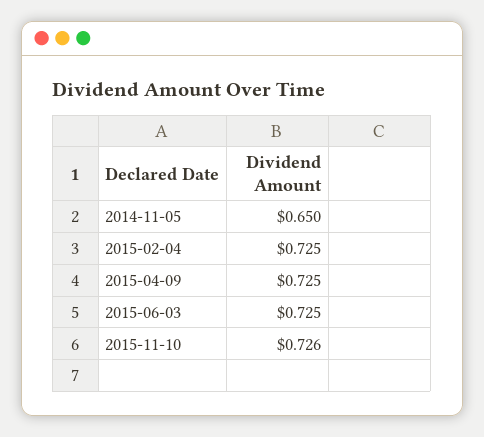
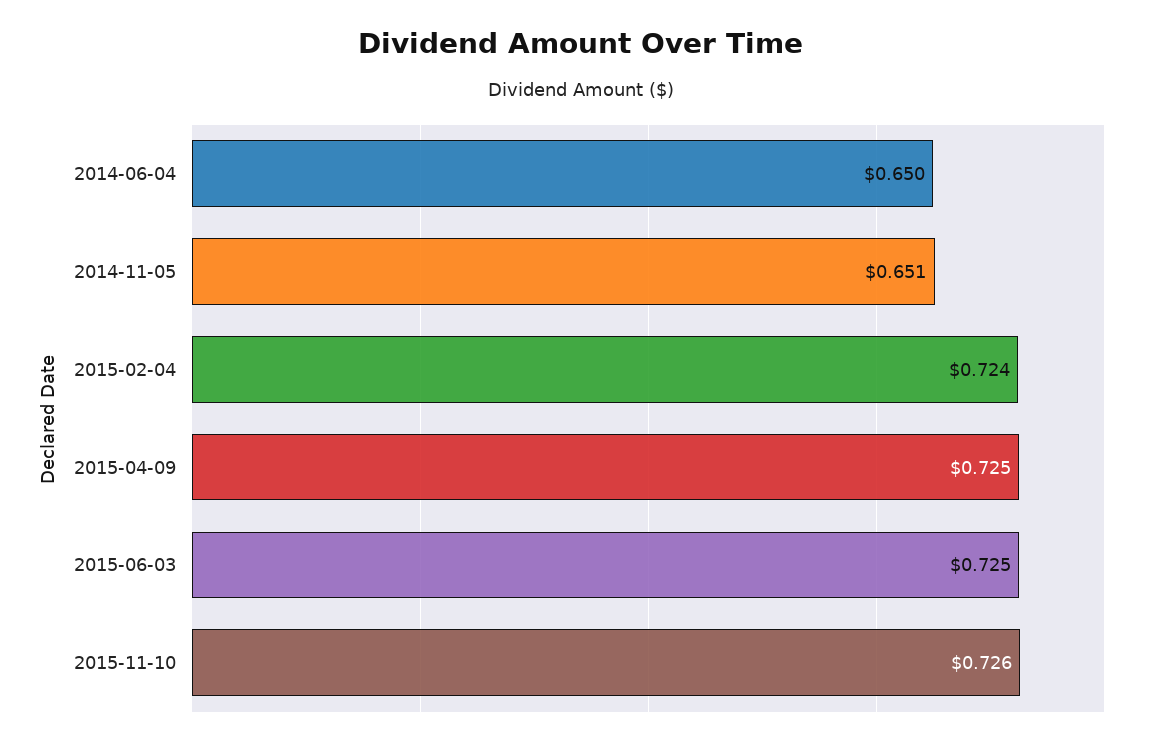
  {
-   "2014-11-05": 0.65,
+   "2014-11-05": 0.651,
-   "2015-02-04": 0.725,
+   "2015-02-04": 0.724,
    "2015-04-09": 0.725,
    "2015-06-03": 0.725,
-   "2015-11-10": 0.726
+   "2015-11-10": 0.726,
+   "2014-06-04": 0.65
  }

